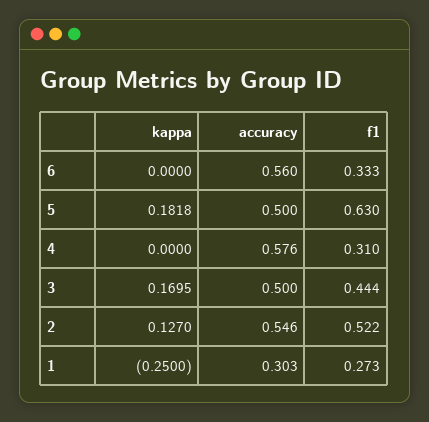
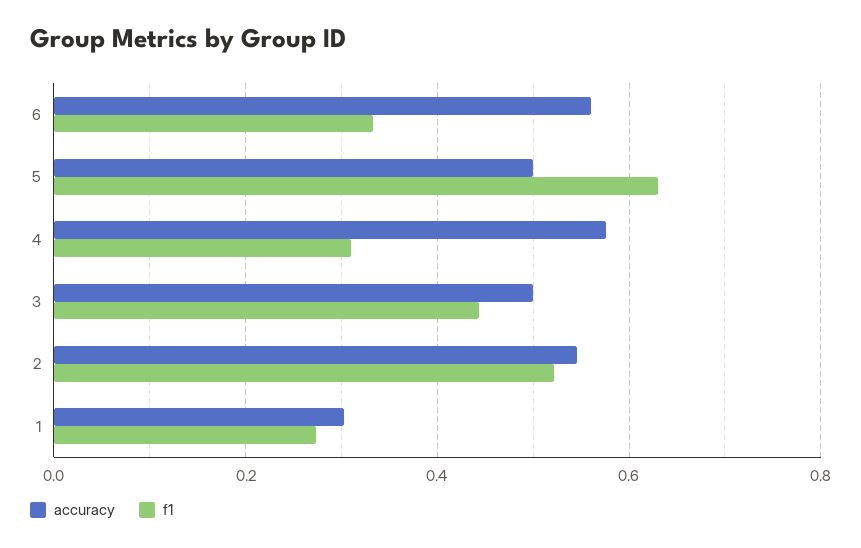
  {
-   "kappa": {
-     "6": 0,
-     "5": 0.1818,
-     "4": 0,
-     "3": 0.1695,
-     "2": 0.127,
-     "1": -0.25
-   },
    "accuracy": {
      "6": 0.56,
      "5": 0.5,
      "4": 0.576,
      "3": 0.5,
      "2": 0.546,
      "1": 0.303
    },
    "f1": {
      "6": 0.333,
      "5": 0.63,
      "4": 0.31,
      "3": 0.444,
      "2": 0.522,
      "1": 0.273
    }
  }

